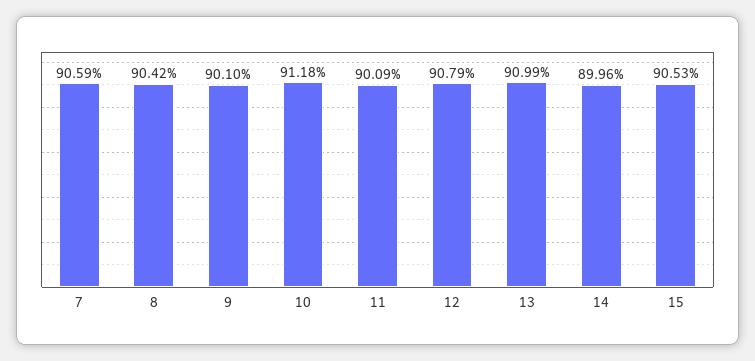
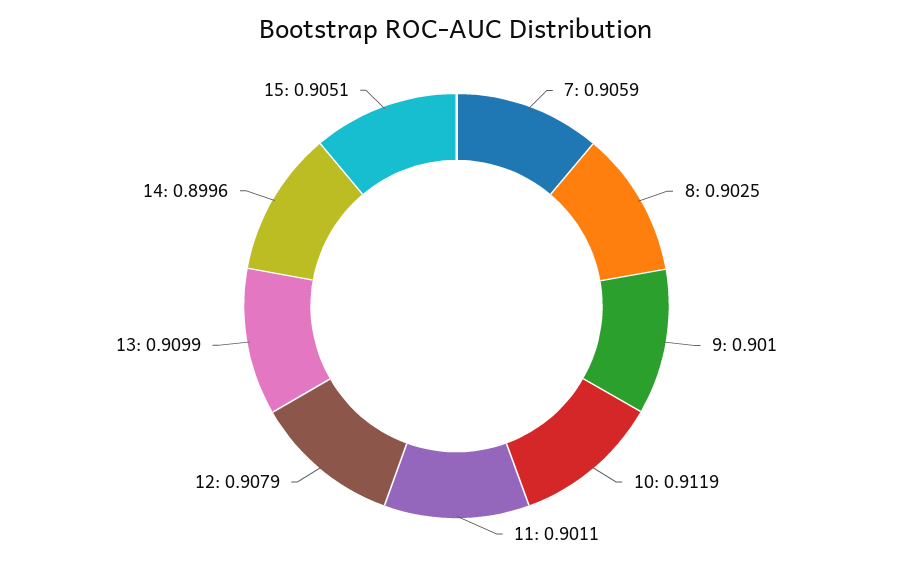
  {
    "7": 0.9059,
-   "8": 0.9042,
+   "8": 0.9025,
    "9": 0.901,
-   "10": 0.9118,
+   "10": 0.9119,
-   "11": 0.9009,
+   "11": 0.9011,
    "12": 0.9079,
    "13": 0.9099,
    "14": 0.8996,
-   "15": 0.9053
+   "15": 0.9051
  }

